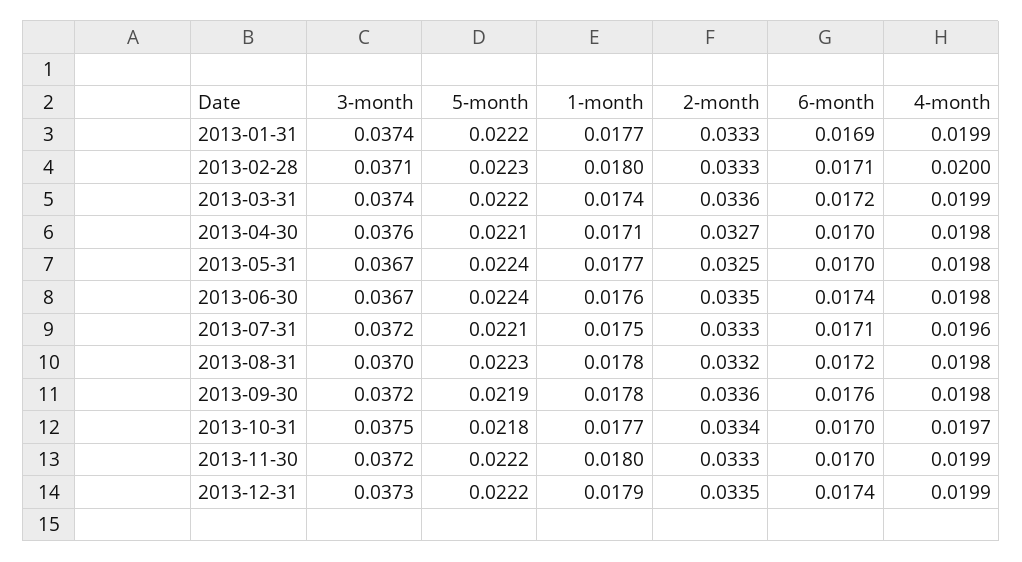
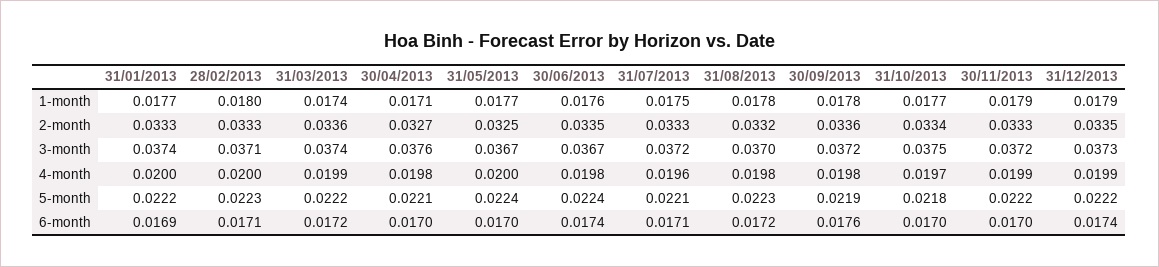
  {
    "3-month": {
      "2013-01-31": 0.0374,
      "2013-02-28": 0.0371,
      "2013-03-31": 0.0374,
      "2013-04-30": 0.0376,
      "2013-05-31": 0.0367,
      "2013-06-30": 0.0367,
      "2013-07-31": 0.0372,
      "2013-08-31": 0.037,
      "2013-09-30": 0.0372,
      "2013-10-31": 0.0375,
      "2013-11-30": 0.0372,
      "2013-12-31": 0.0373
    },
    "5-month": {
      "2013-01-31": 0.0222,
      "2013-02-28": 0.0223,
      "2013-03-31": 0.0222,
      "2013-04-30": 0.0221,
      "2013-05-31": 0.0224,
      "2013-06-30": 0.0224,
      "2013-07-31": 0.0221,
      "2013-08-31": 0.0223,
      "2013-09-30": 0.0219,
      "2013-10-31": 0.0218,
      "2013-11-30": 0.0222,
      "2013-12-31": 0.0222
    },
    "1-month": {
      "2013-01-31": 0.0177,
      "2013-02-28": 0.018,
      "2013-03-31": 0.0174,
      "2013-04-30": 0.0171,
      "2013-05-31": 0.0177,
      "2013-06-30": 0.0176,
      "2013-07-31": 0.0175,
      "2013-08-31": 0.0178,
      "2013-09-30": 0.0178,
      "2013-10-31": 0.0177,
-     "2013-11-30": 0.018,
+     "2013-11-30": 0.0179,
      "2013-12-31": 0.0179
    },
    "2-month": {
      "2013-01-31": 0.0333,
      "2013-02-28": 0.0333,
      "2013-03-31": 0.0336,
      "2013-04-30": 0.0327,
      "2013-05-31": 0.0325,
      "2013-06-30": 0.0335,
      "2013-07-31": 0.0333,
      "2013-08-31": 0.0332,
      "2013-09-30": 0.0336,
      "2013-10-31": 0.0334,
      "2013-11-30": 0.0333,
      "2013-12-31": 0.0335
    },
    "6-month": {
      "2013-01-31": 0.0169,
      "2013-02-28": 0.0171,
      "2013-03-31": 0.0172,
      "2013-04-30": 0.017,
      "2013-05-31": 0.017,
      "2013-06-30": 0.0174,
      "2013-07-31": 0.0171,
      "2013-08-31": 0.0172,
      "2013-09-30": 0.0176,
      "2013-10-31": 0.017,
      "2013-11-30": 0.017,
      "2013-12-31": 0.0174
    },
    "4-month": {
-     "2013-01-31": 0.0199,
+     "2013-01-31": 0.02,
      "2013-02-28": 0.02,
      "2013-03-31": 0.0199,
      "2013-04-30": 0.0198,
-     "2013-05-31": 0.0198,
+     "2013-05-31": 0.02,
      "2013-06-30": 0.0198,
      "2013-07-31": 0.0196,
      "2013-08-31": 0.0198,
      "2013-09-30": 0.0198,
      "2013-10-31": 0.0197,
      "2013-11-30": 0.0199,
      "2013-12-31": 0.0199
    }
  }

